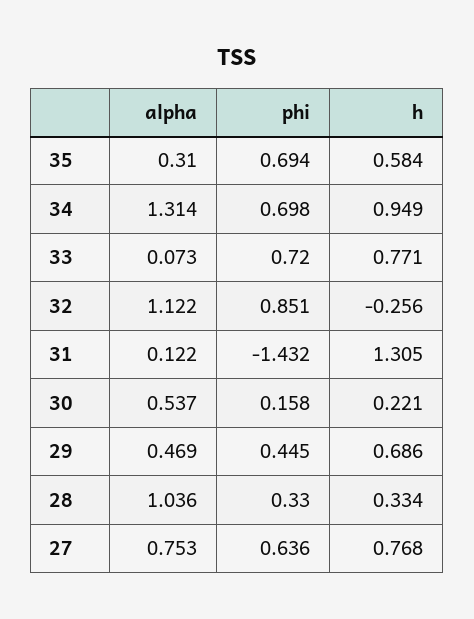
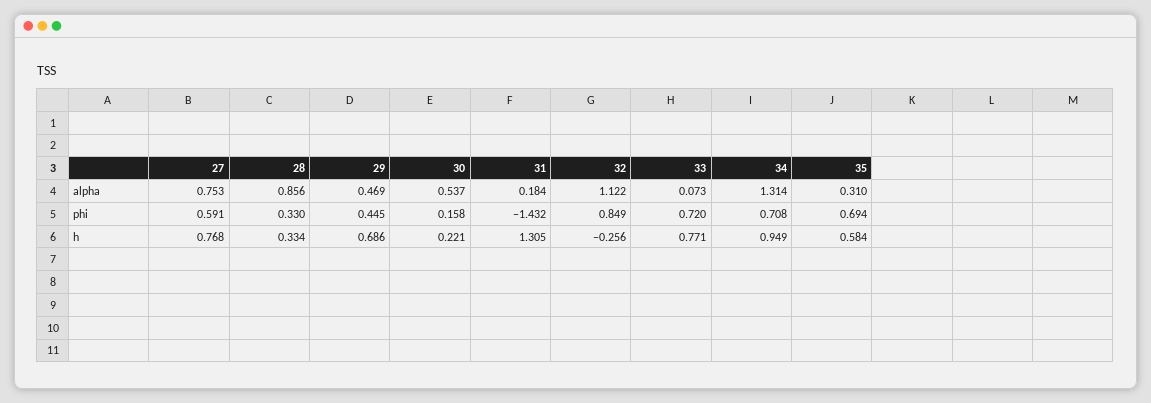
  {
    "alpha": {
      "35": 0.31,
      "34": 1.314,
      "33": 0.073,
      "32": 1.122,
-     "31": 0.122,
+     "31": 0.184,
      "30": 0.537,
      "29": 0.469,
-     "28": 1.036,
+     "28": 0.856,
      "27": 0.753
    },
    "phi": {
      "35": 0.694,
-     "34": 0.698,
+     "34": 0.708,
      "33": 0.72,
-     "32": 0.851,
+     "32": 0.849,
      "31": -1.432,
      "30": 0.158,
      "29": 0.445,
      "28": 0.33,
-     "27": 0.636
+     "27": 0.591
    },
    "h": {
      "35": 0.584,
      "34": 0.949,
      "33": 0.771,
      "32": -0.256,
      "31": 1.305,
      "30": 0.221,
      "29": 0.686,
      "28": 0.334,
      "27": 0.768
    }
  }

